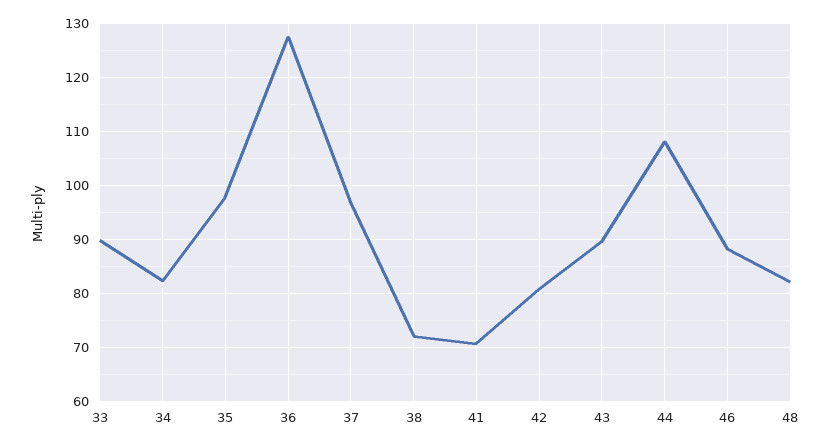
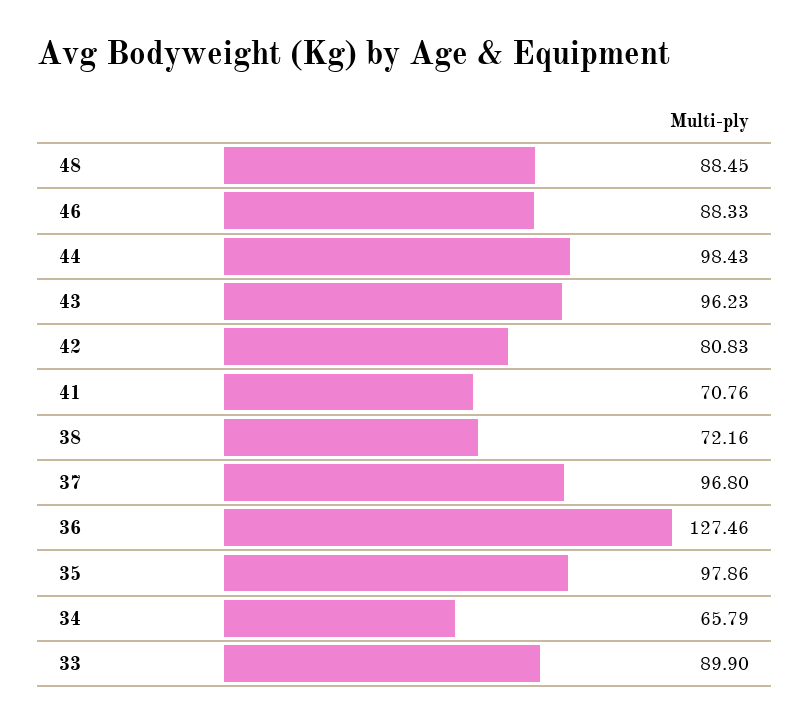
  {
    "33": 89.9,
-   "34": 82,
+   "34": 65.79,
    "35": 97.86,
    "36": 127.46,
    "37": 96.8,
    "38": 72.16,
    "41": 70.76,
    "42": 80.83,
-   "43": 90,
+   "43": 96.23,
-   "44": 108,
+   "44": 98.43,
    "46": 88.33,
-   "48": 82
+   "48": 88.45
  }

